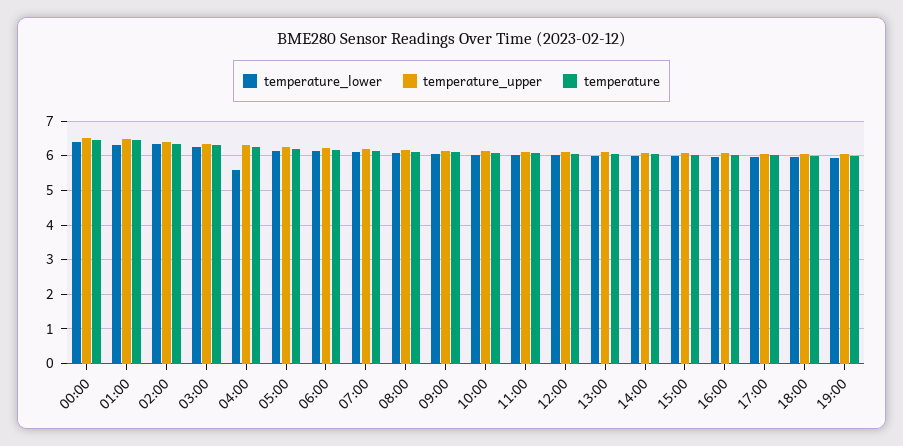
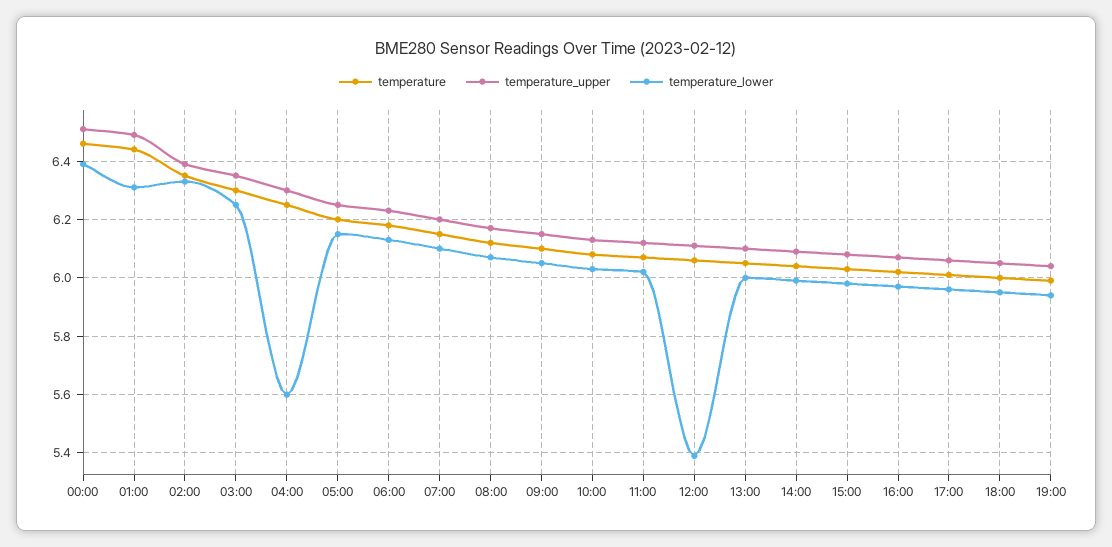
  {
    "temperature_lower": {
      "00:00": 6.4,
      "01:00": 6.3,
      "02:00": 6.35,
      "03:00": 6.25,
      "04:00": 5.6,
      "05:00": 6.15,
      "06:00": 6.15,
      "07:00": 6.1,
      "08:00": 6.05,
      "09:00": 6.05,
      "10:00": 6.05,
      "11:00": 6,
-     "12:00": 6,
+     "12:00": 5.4,
      "13:00": 6,
      "14:00": 6,
      "15:00": 6,
      "16:00": 5.95,
      "17:00": 5.95,
      "18:00": 5.95,
      "19:00": 5.95
    },
    "temperature_upper": {
      "00:00": 6.5,
      "01:00": 6.5,
      "02:00": 6.4,
      "03:00": 6.35,
      "04:00": 6.3,
      "05:00": 6.25,
      "06:00": 6.25,
      "07:00": 6.2,
      "08:00": 6.15,
      "09:00": 6.15,
      "10:00": 6.15,
      "11:00": 6.1,
      "12:00": 6.1,
      "13:00": 6.1,
      "14:00": 6.1,
      "15:00": 6.1,
      "16:00": 6.05,
      "17:00": 6.05,
      "18:00": 6.05,
      "19:00": 6.05
    },
    "temperature": {
      "00:00": 6.45,
      "01:00": 6.45,
      "02:00": 6.35,
      "03:00": 6.3,
      "04:00": 6.25,
      "05:00": 6.2,
      "06:00": 6.2,
      "07:00": 6.15,
      "08:00": 6.1,
      "09:00": 6.1,
      "10:00": 6.1,
      "11:00": 6.05,
      "12:00": 6.05,
      "13:00": 6.05,
      "14:00": 6.05,
      "15:00": 6.05,
      "16:00": 6,
      "17:00": 6,
      "18:00": 6,
      "19:00": 6
    }
  }

